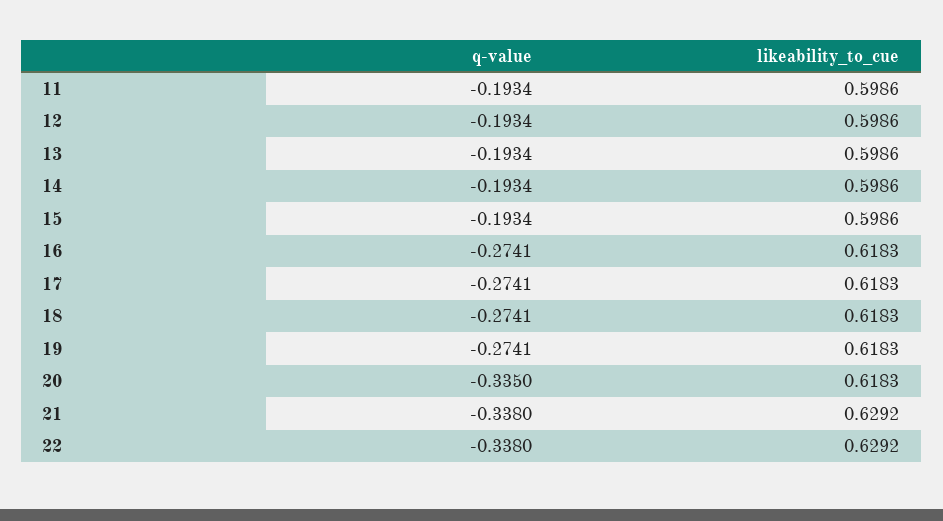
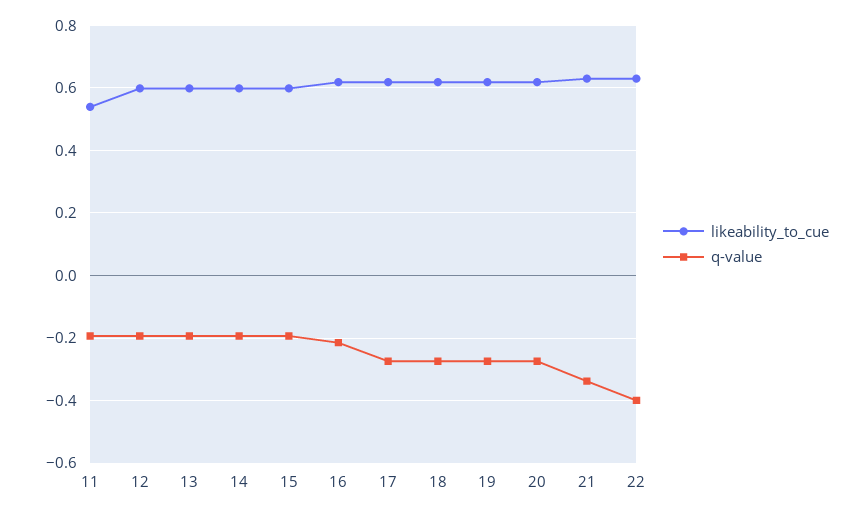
  {
    "q-value": {
      "11": -0.1934,
      "12": -0.1934,
      "13": -0.1934,
      "14": -0.1934,
      "15": -0.1934,
-     "16": -0.2741,
+     "16": -0.22,
      "17": -0.2741,
      "18": -0.2741,
      "19": -0.2741,
-     "20": -0.335,
+     "20": -0.28,
      "21": -0.338,
-     "22": -0.338
+     "22": -0.4
    },
    "likeability_to_cue": {
-     "11": 0.5986,
+     "11": 0.54,
      "12": 0.5986,
      "13": 0.5986,
      "14": 0.5986,
      "15": 0.5986,
      "16": 0.6183,
      "17": 0.6183,
      "18": 0.6183,
      "19": 0.6183,
      "20": 0.6183,
      "21": 0.6292,
      "22": 0.6292
    }
  }

